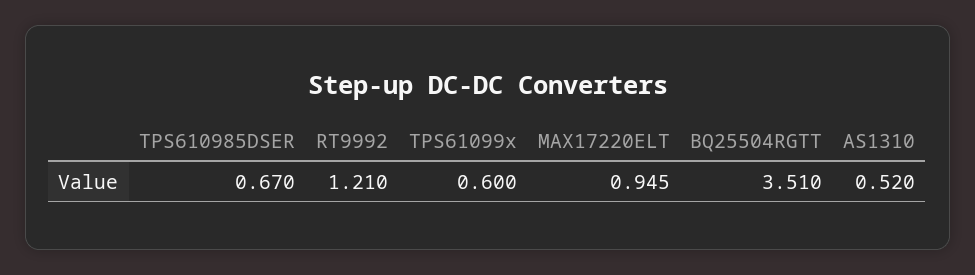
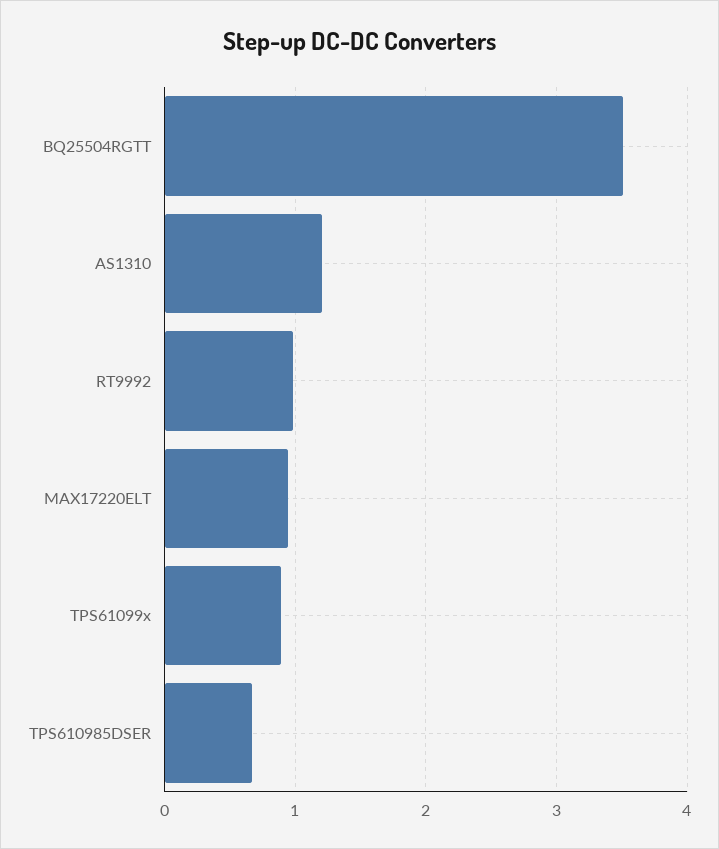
  {
    "TPS610985DSER": 0.67,
-   "RT9992": 1.21,
+   "RT9992": 1,
-   "TPS61099x": 0.6,
+   "TPS61099x": 0.9,
    "MAX17220ELT": 0.945,
    "BQ25504RGTT": 3.51,
-   "AS1310": 0.52
+   "AS1310": 1.2
  }

